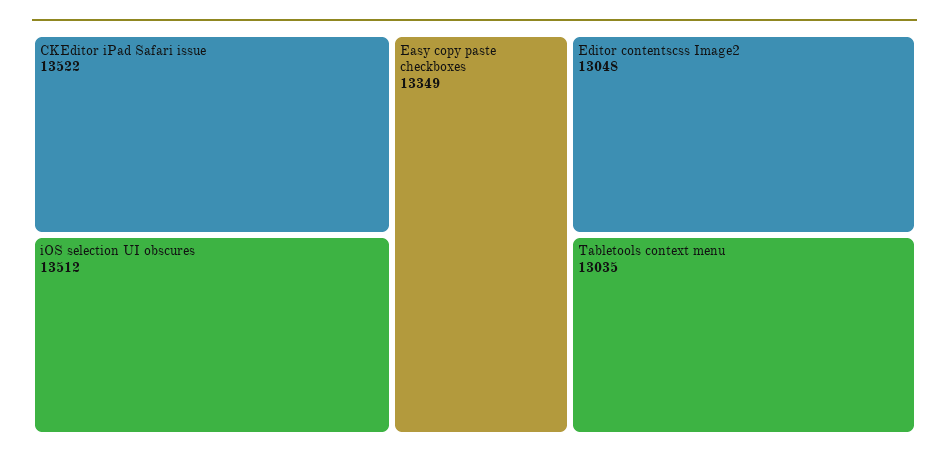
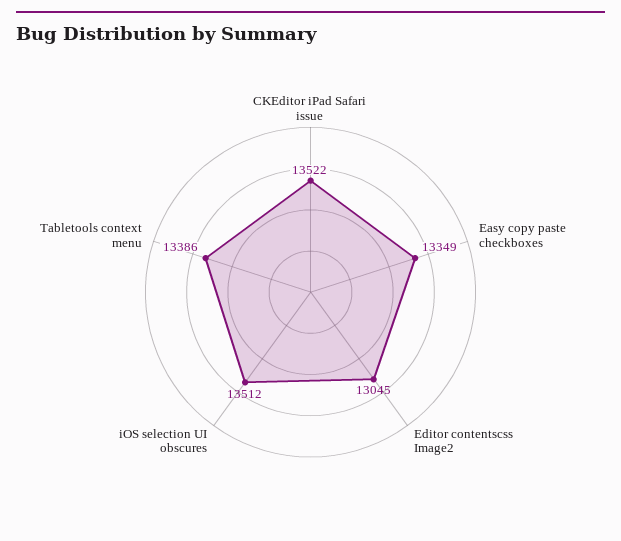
  {
    "CKEditor iPad Safari issue": 13522,
    "iOS selection UI obscures": 13512,
    "Easy copy paste checkboxes": 13349,
-   "Editor contentscss Image2": 13048,
+   "Editor contentscss Image2": 13045,
-   "Tabletools context menu": 13035
+   "Tabletools context menu": 13386
  }

